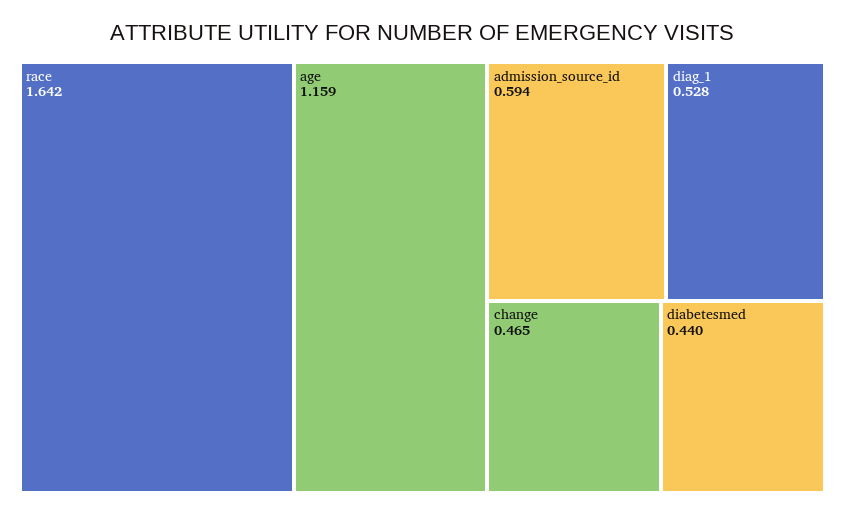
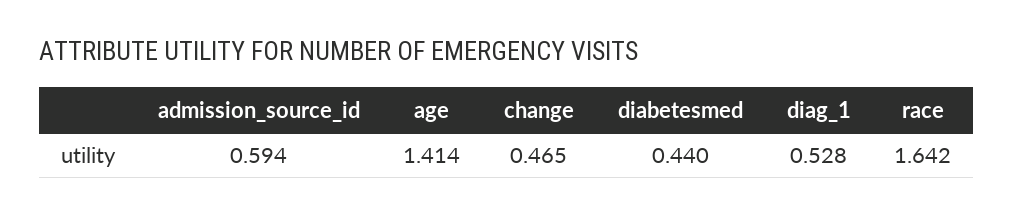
  {
    "race": 1.642,
-   "age": 1.159,
+   "age": 1.414,
    "admission_source_id": 0.594,
    "diag_1": 0.528,
    "change": 0.465,
    "diabetesmed": 0.44
  }

